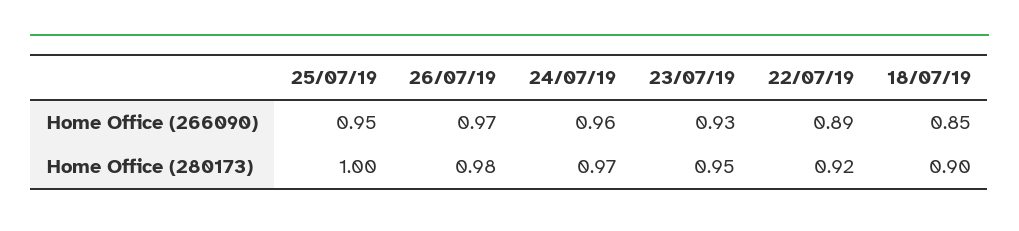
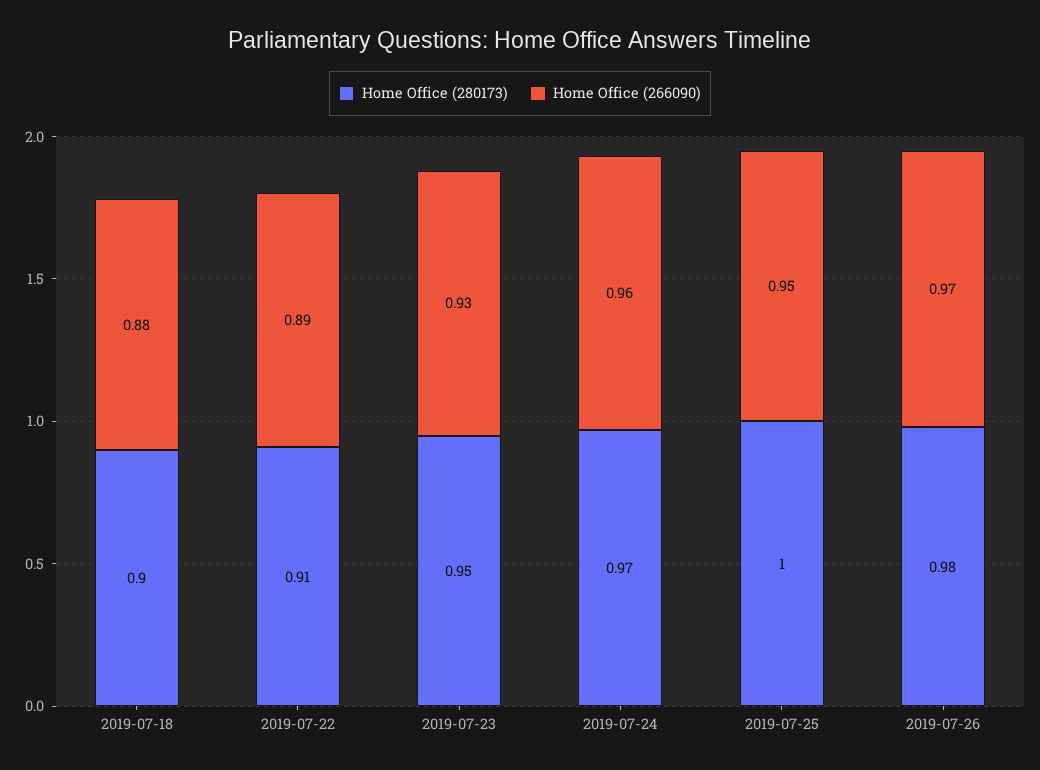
  {
    "Home Office (266090)": {
      "25/07/19": 0.95,
      "26/07/19": 0.97,
      "24/07/19": 0.96,
      "23/07/19": 0.93,
      "22/07/19": 0.89,
-     "18/07/19": 0.85
+     "18/07/19": 0.88
    },
    "Home Office (280173)": {
      "25/07/19": 1,
      "26/07/19": 0.98,
      "24/07/19": 0.97,
      "23/07/19": 0.95,
-     "22/07/19": 0.92,
+     "22/07/19": 0.91,
      "18/07/19": 0.9
    }
  }

